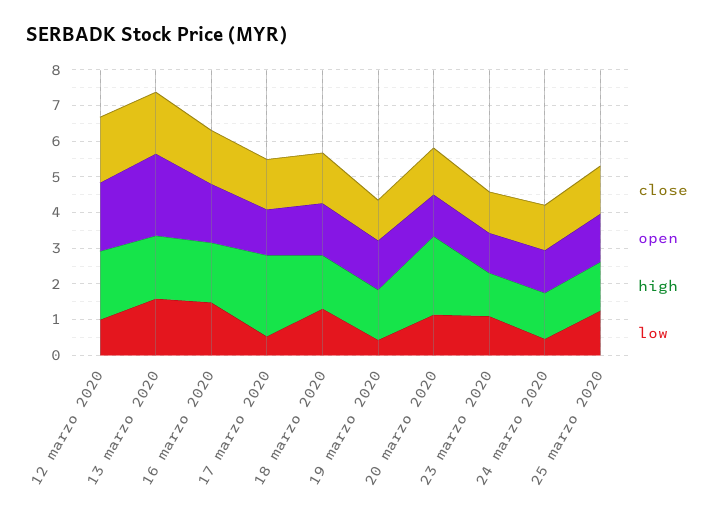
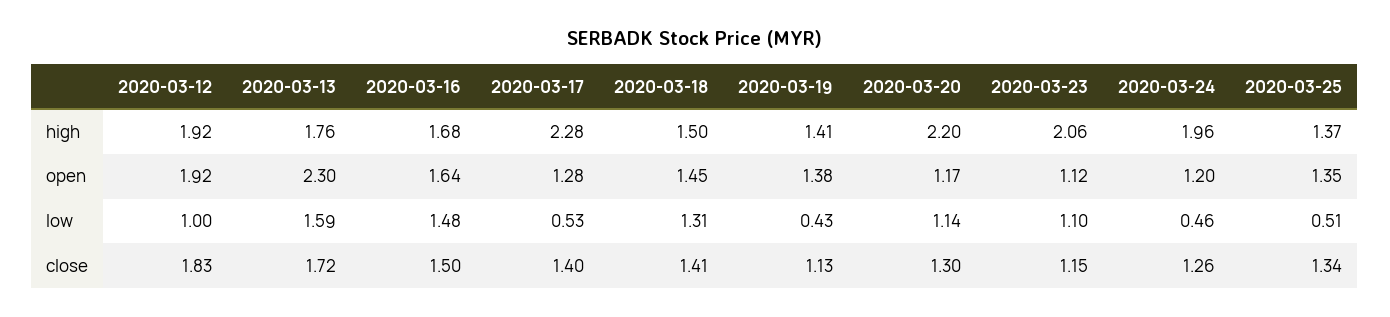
  {
    "close": {
      "12 marzo 2020": 1.83,
      "13 marzo 2020": 1.72,
      "16 marzo 2020": 1.5,
      "17 marzo 2020": 1.4,
      "18 marzo 2020": 1.41,
      "19 marzo 2020": 1.13,
      "20 marzo 2020": 1.3,
      "23 marzo 2020": 1.15,
      "24 marzo 2020": 1.26,
      "25 marzo 2020": 1.34
    },
    "open": {
      "12 marzo 2020": 1.92,
      "13 marzo 2020": 2.3,
      "16 marzo 2020": 1.64,
      "17 marzo 2020": 1.28,
      "18 marzo 2020": 1.45,
      "19 marzo 2020": 1.38,
      "20 marzo 2020": 1.17,
      "23 marzo 2020": 1.12,
      "24 marzo 2020": 1.2,
      "25 marzo 2020": 1.35
    },
    "high": {
      "12 marzo 2020": 1.92,
      "13 marzo 2020": 1.76,
      "16 marzo 2020": 1.68,
      "17 marzo 2020": 2.28,
      "18 marzo 2020": 1.5,
      "19 marzo 2020": 1.41,
      "20 marzo 2020": 2.2,
-     "23 marzo 2020": 1.25,
+     "23 marzo 2020": 2.06,
-     "24 marzo 2020": 1.25,
+     "24 marzo 2020": 1.96,
      "25 marzo 2020": 1.37
    },
    "low": {
      "12 marzo 2020": 1,
      "13 marzo 2020": 1.59,
      "16 marzo 2020": 1.48,
      "17 marzo 2020": 0.53,
      "18 marzo 2020": 1.31,
      "19 marzo 2020": 0.43,
      "20 marzo 2020": 1.14,
      "23 marzo 2020": 1.1,
      "24 marzo 2020": 0.46,
-     "25 marzo 2020": 1.25
+     "25 marzo 2020": 0.51
    }
  }

